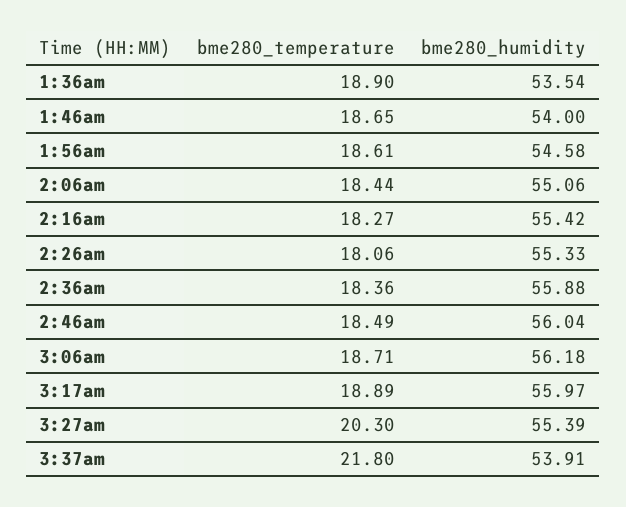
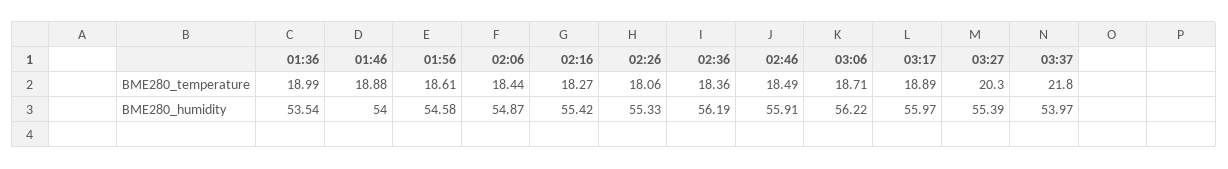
  {
    "bme280_temperature": {
-     "1:36am": 18.9,
+     "1:36am": 18.99,
-     "1:46am": 18.65,
+     "1:46am": 18.88,
      "1:56am": 18.61,
      "2:06am": 18.44,
      "2:16am": 18.27,
      "2:26am": 18.06,
      "2:36am": 18.36,
      "2:46am": 18.49,
      "3:06am": 18.71,
      "3:17am": 18.89,
      "3:27am": 20.3,
      "3:37am": 21.8
    },
    "bme280_humidity": {
      "1:36am": 53.54,
      "1:46am": 54,
      "1:56am": 54.58,
-     "2:06am": 55.06,
+     "2:06am": 54.87,
      "2:16am": 55.42,
      "2:26am": 55.33,
-     "2:36am": 55.88,
+     "2:36am": 56.19,
-     "2:46am": 56.04,
+     "2:46am": 55.91,
-     "3:06am": 56.18,
+     "3:06am": 56.22,
      "3:17am": 55.97,
      "3:27am": 55.39,
-     "3:37am": 53.91
+     "3:37am": 53.97
    }
  }

